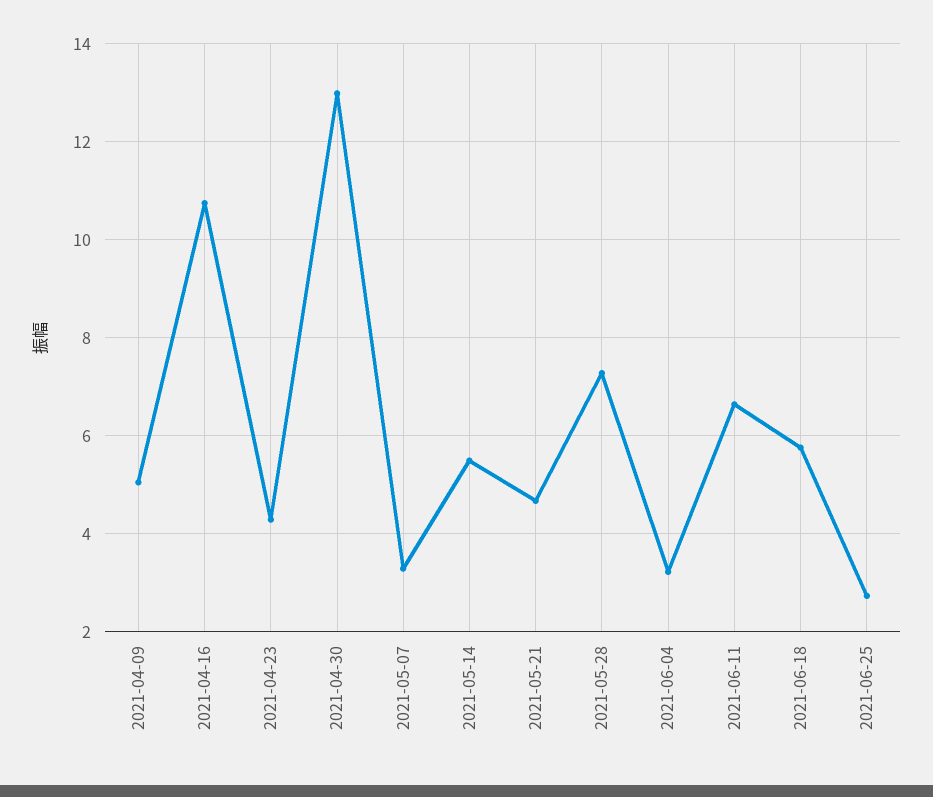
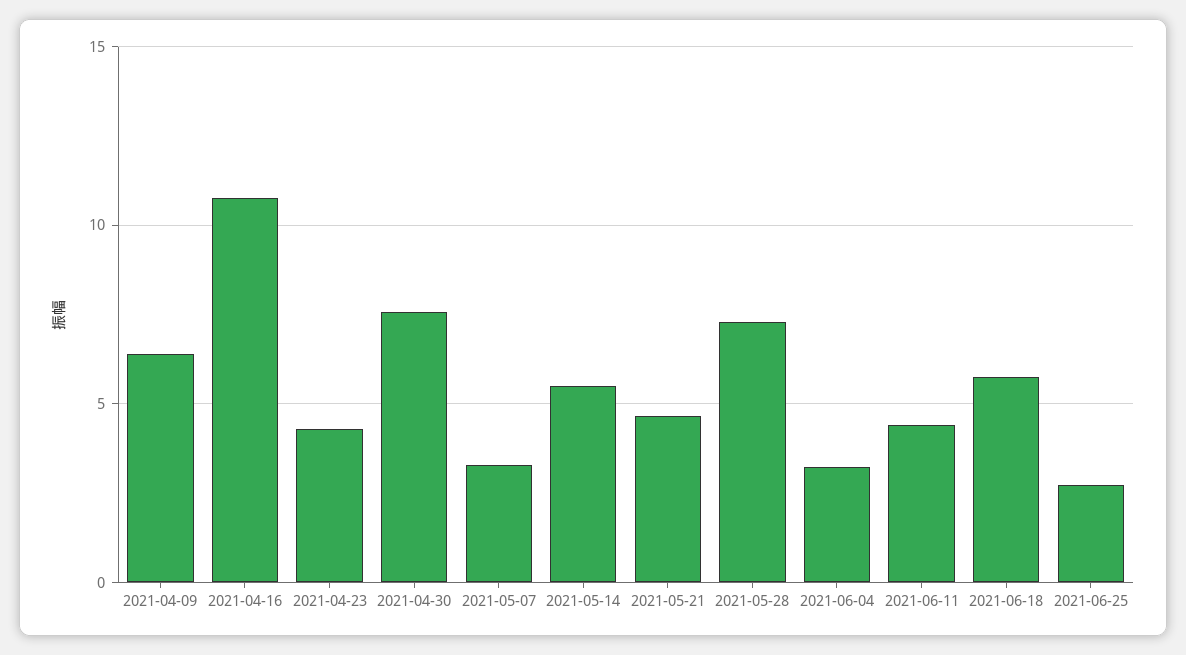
  {
-   "2021-04-09": 5,
+   "2021-04-09": 6.5,
    "2021-04-16": 10.8,
    "2021-04-23": 4.2,
-   "2021-04-30": 13,
+   "2021-04-30": 7.5,
    "2021-05-07": 3.2,
    "2021-05-14": 5.4,
    "2021-05-21": 4.6,
    "2021-05-28": 7.2,
    "2021-06-04": 3.2,
-   "2021-06-11": 6.6,
+   "2021-06-11": 4.5,
    "2021-06-18": 5.8,
    "2021-06-25": 2.8
  }

